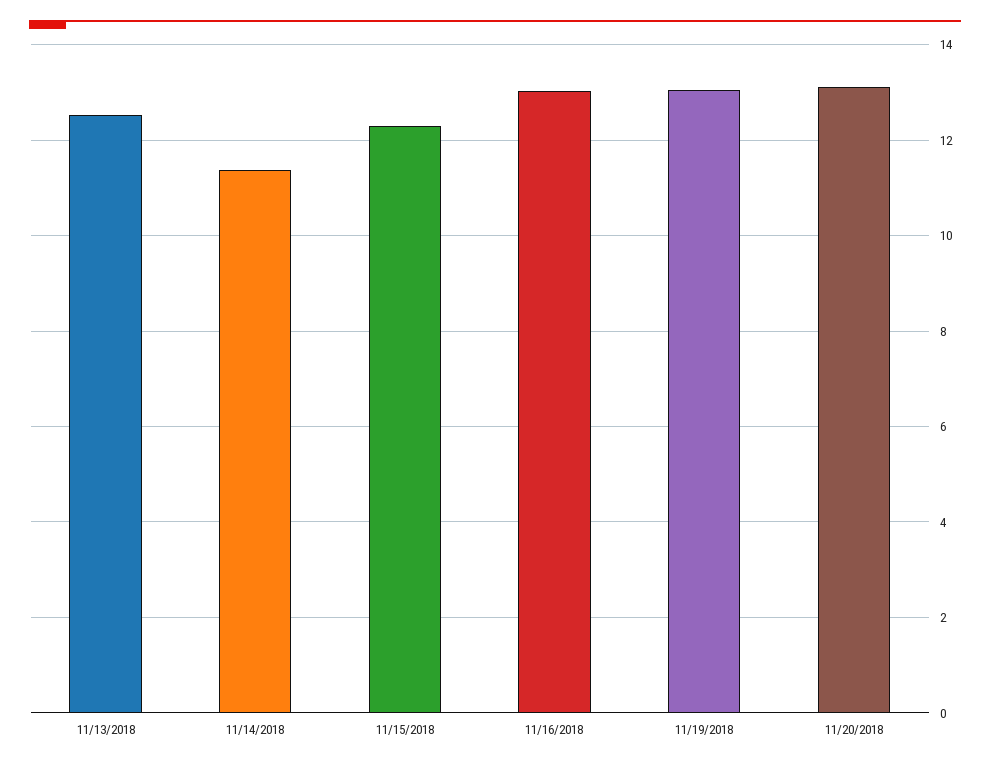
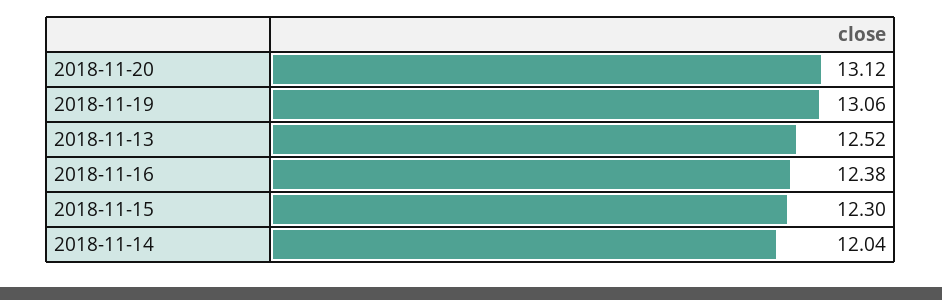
  {
    "11/13/2018": 12.52,
-   "11/14/2018": 11.4,
+   "11/14/2018": 12.04,
    "11/15/2018": 12.3,
-   "11/16/2018": 13,
+   "11/16/2018": 12.38,
    "11/19/2018": 13.06,
    "11/20/2018": 13.12
  }

